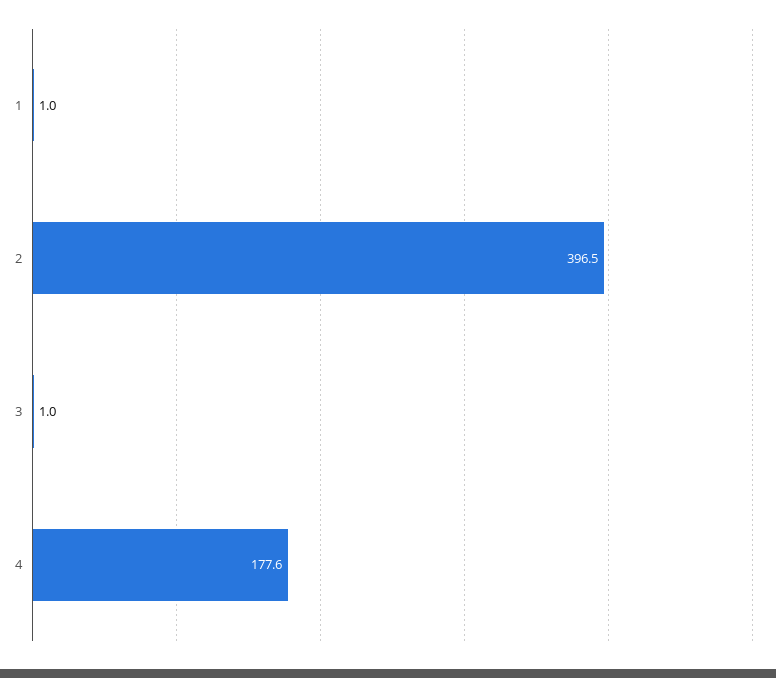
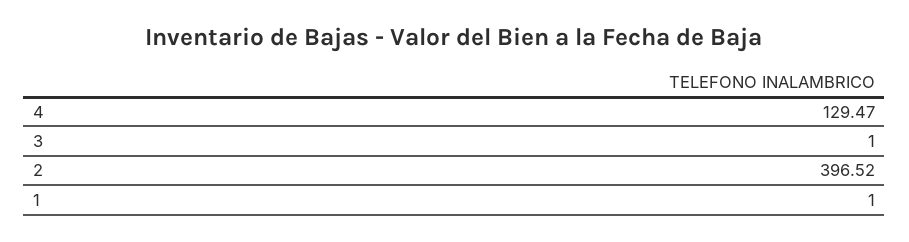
  {
    "1": 1,
    "2": 396.52,
    "3": 1,
-   "4": 177.6
+   "4": 129.47
  }

